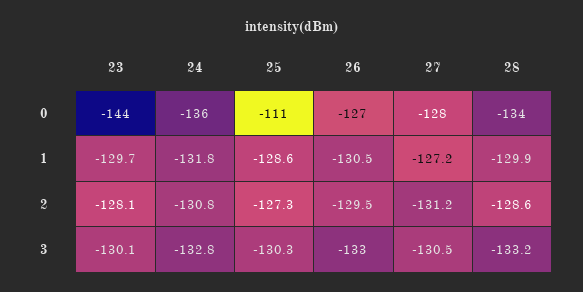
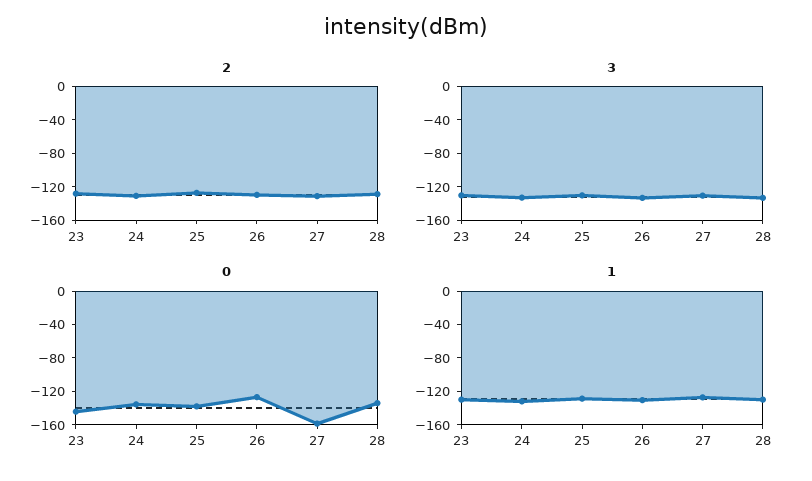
  {
    "0": {
      "23": -144,
      "24": -136,
-     "25": -111,
+     "25": -140,
      "26": -127,
-     "27": -128,
+     "27": -160,
      "28": -134
    },
    "1": {
      "23": -129.7,
      "24": -131.8,
      "25": -128.6,
      "26": -130.5,
      "27": -127.2,
      "28": -129.9
    },
    "2": {
      "23": -128.1,
      "24": -130.8,
      "25": -127.3,
      "26": -129.5,
      "27": -131.2,
      "28": -128.6
    },
    "3": {
      "23": -130.1,
      "24": -132.8,
      "25": -130.3,
      "26": -133,
      "27": -130.5,
      "28": -133.2
    }
  }

